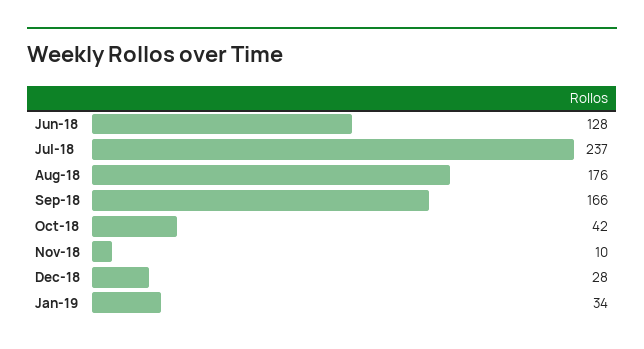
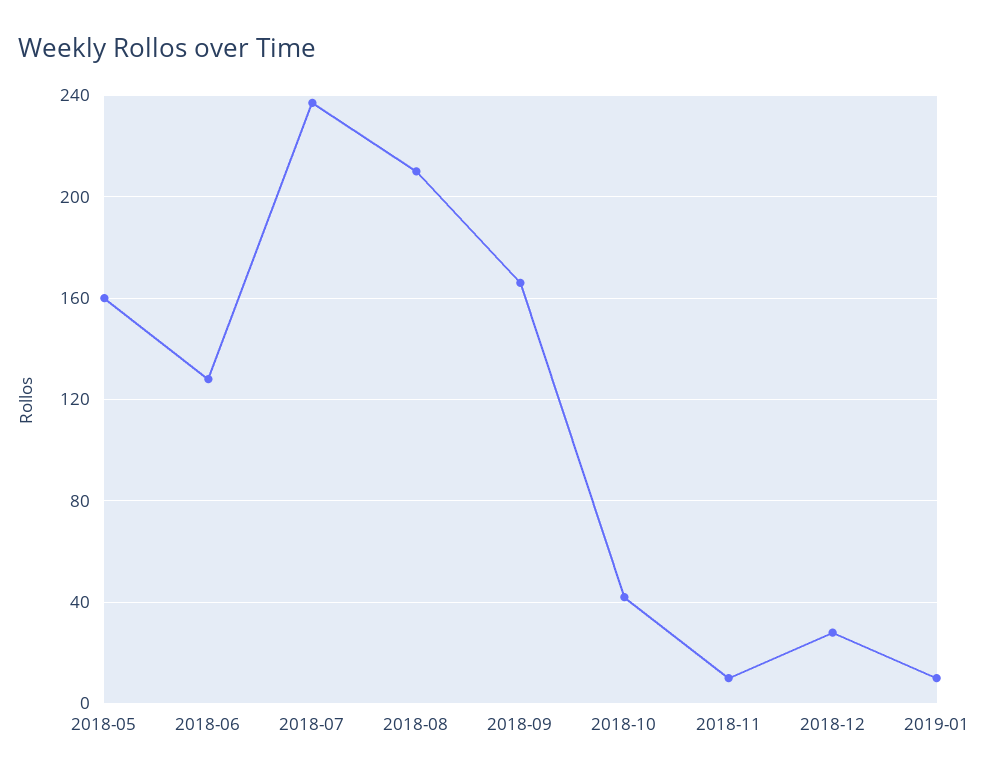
  {
    "Jun-18": 128,
    "Jul-18": 237,
-   "Aug-18": 176,
+   "Aug-18": 210,
    "Sep-18": 166,
    "Oct-18": 42,
    "Nov-18": 10,
    "Dec-18": 28,
-   "Jan-19": 34
+   "Jan-19": 10,
+   "2018-05": 160
  }

